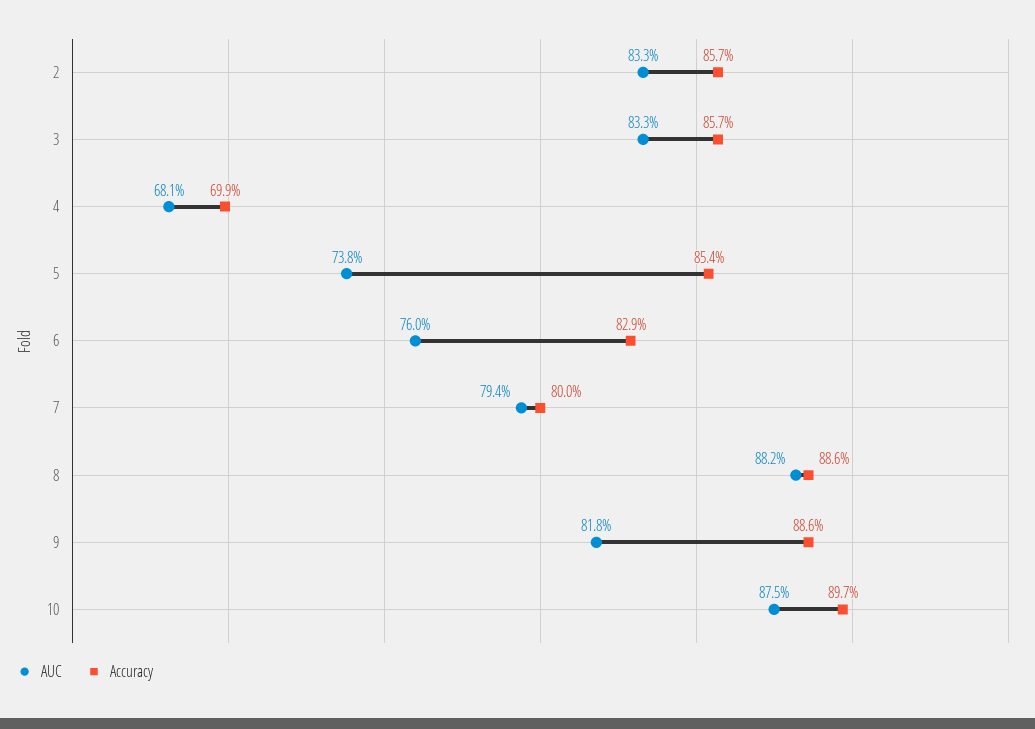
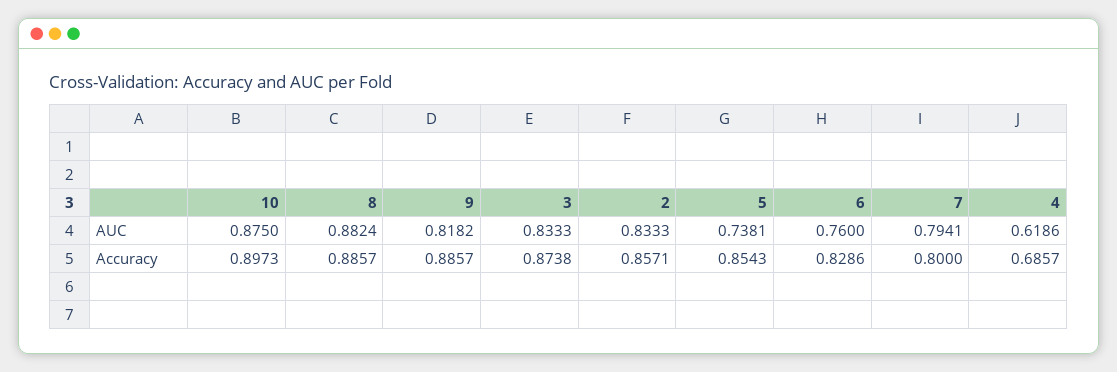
  {
    "AUC": {
      "2": 0.8333,
      "3": 0.8333,
-     "4": 0.681,
+     "4": 0.6186,
      "5": 0.7381,
      "6": 0.76,
      "7": 0.7941,
      "8": 0.8824,
      "9": 0.8182,
      "10": 0.875
    },
    "Accuracy": {
      "2": 0.8571,
-     "3": 0.857,
+     "3": 0.8738,
-     "4": 0.699,
+     "4": 0.6857,
      "5": 0.8543,
      "6": 0.8286,
      "7": 0.8,
      "8": 0.8857,
      "9": 0.8857,
      "10": 0.8973
    }
  }

